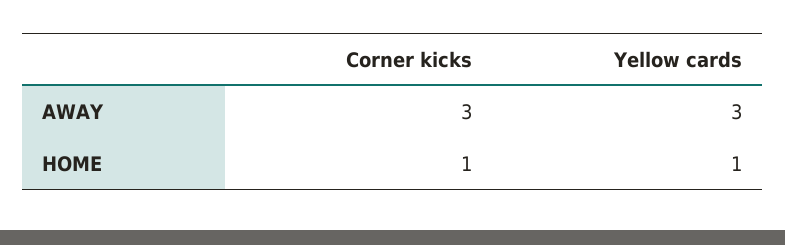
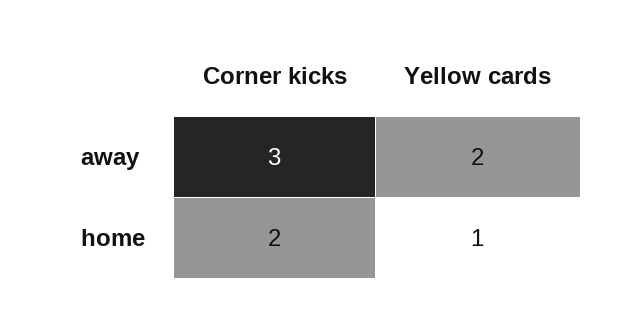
  {
    "Corner kicks": {
      "AWAY": 3,
-     "HOME": 1
+     "HOME": 2
    },
    "Yellow cards": {
-     "AWAY": 3,
+     "AWAY": 2,
      "HOME": 1
    }
  }

